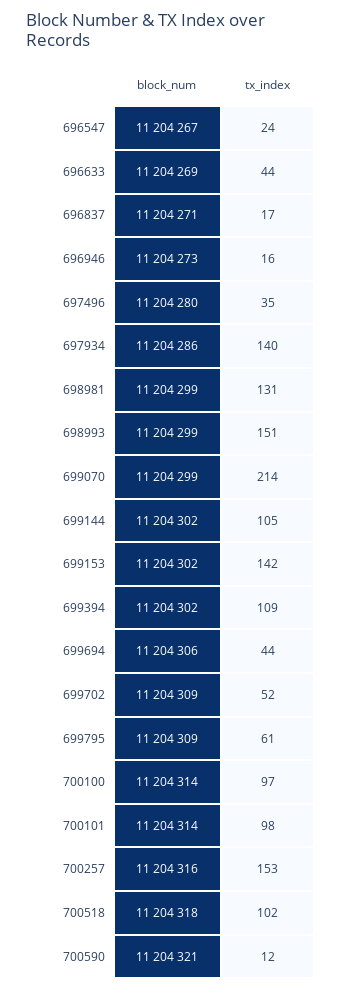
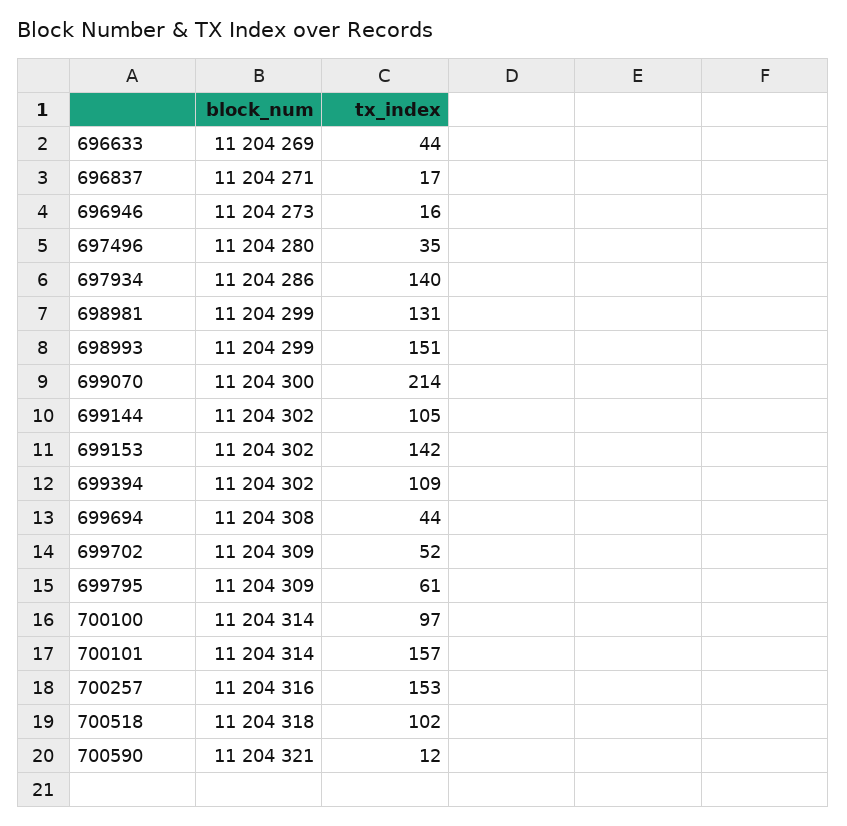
  {
    "block_num": {
-     "696547": 11204267,
      "696633": 11204269,
      "696837": 11204271,
      "696946": 11204273,
      "697496": 11204280,
      "697934": 11204286,
      "698981": 11204299,
      "698993": 11204299,
-     "699070": 11204299,
+     "699070": 11204300,
      "699144": 11204302,
      "699153": 11204302,
      "699394": 11204302,
-     "699694": 11204306,
+     "699694": 11204308,
      "699702": 11204309,
      "699795": 11204309,
      "700100": 11204314,
      "700101": 11204314,
      "700257": 11204316,
      "700518": 11204318,
      "700590": 11204321
    },
    "tx_index": {
-     "696547": 24,
      "696633": 44,
      "696837": 17,
      "696946": 16,
      "697496": 35,
      "697934": 140,
      "698981": 131,
      "698993": 151,
      "699070": 214,
      "699144": 105,
      "699153": 142,
      "699394": 109,
      "699694": 44,
      "699702": 52,
      "699795": 61,
      "700100": 97,
-     "700101": 98,
+     "700101": 157,
      "700257": 153,
      "700518": 102,
      "700590": 12
    }
  }

